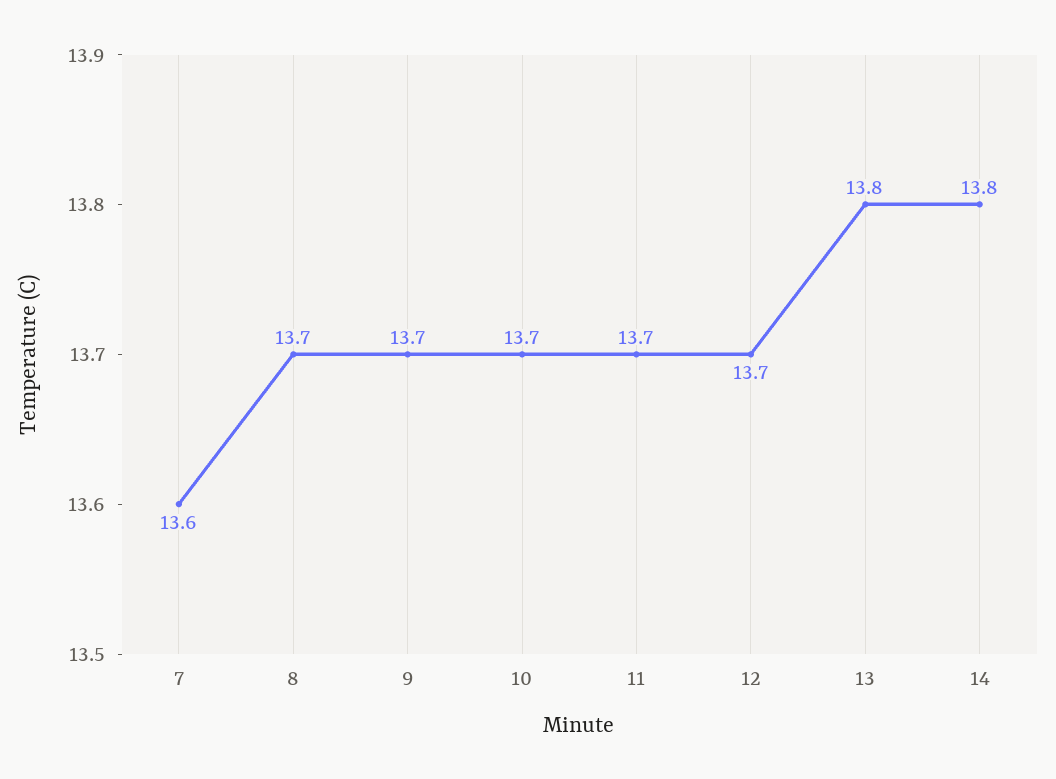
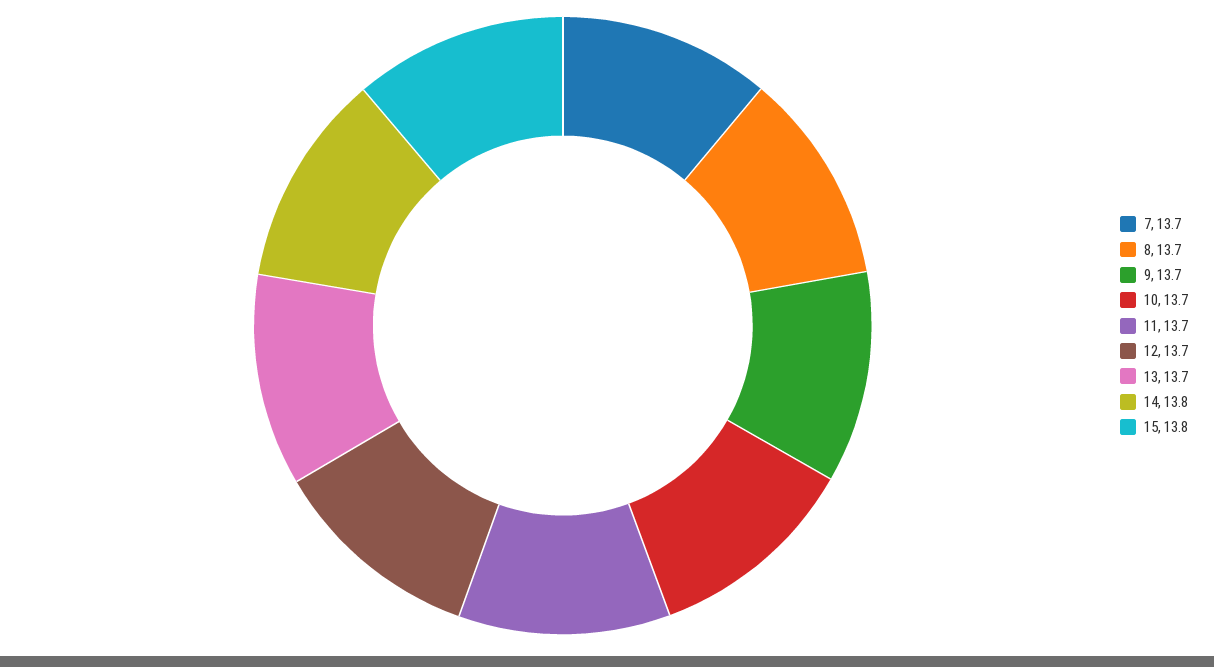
  {
-   "7": 13.6,
+   "7": 13.7,
    "8": 13.7,
    "9": 13.7,
    "10": 13.7,
    "11": 13.7,
    "12": 13.7,
-   "13": 13.8,
+   "13": 13.7,
-   "14": 13.8
+   "14": 13.8,
+   "15": 13.8
  }

